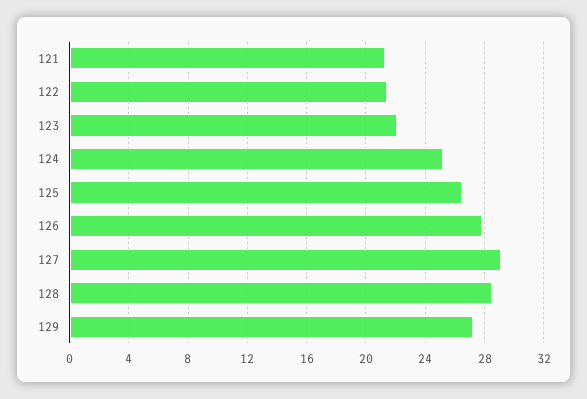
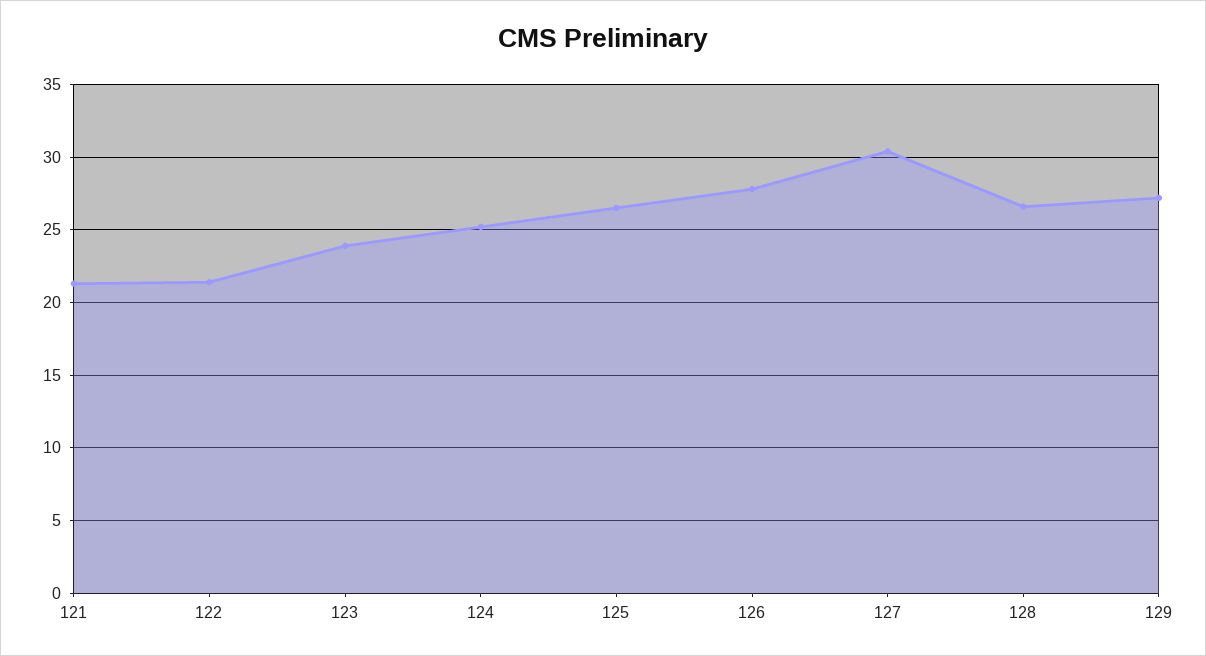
  {
    "121": 21.5,
    "122": 21.5,
-   "123": 22,
+   "123": 24,
    "124": 25,
    "125": 26.5,
    "126": 28,
-   "127": 29,
+   "127": 30.5,
-   "128": 28.5,
+   "128": 26.5,
    "129": 27
  }

